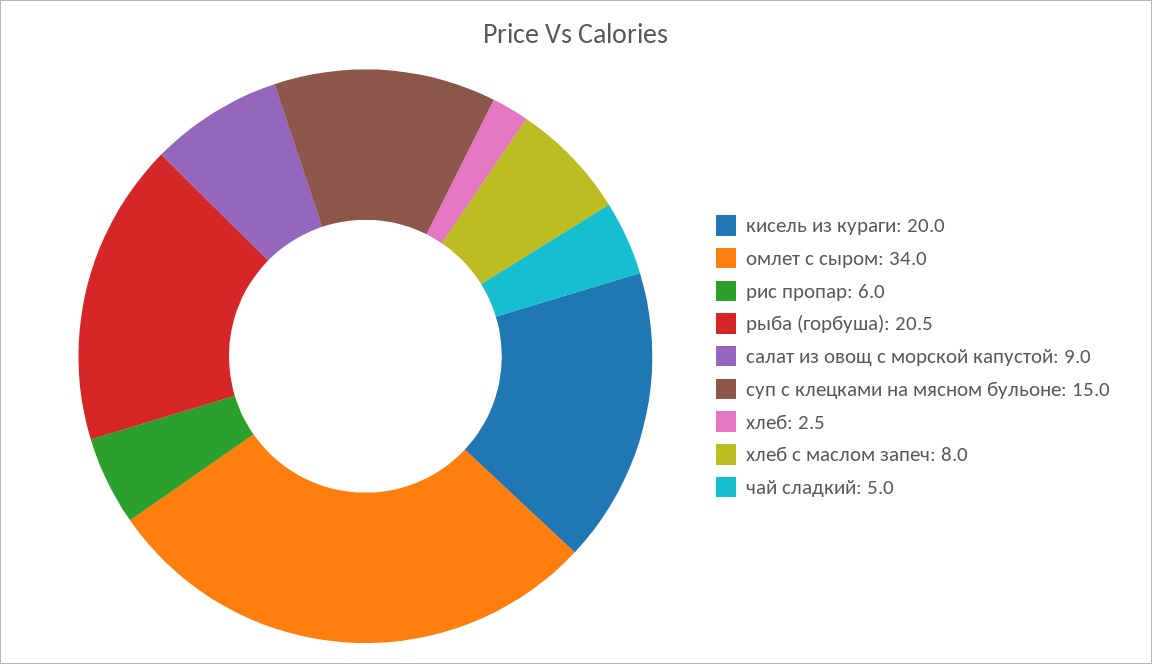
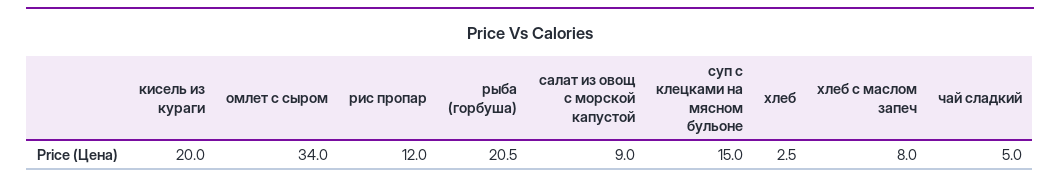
  {
    "кисель из кураги": 20,
    "омлет с сыром": 34,
-   "рис пропар": 6,
+   "рис пропар": 12,
    "рыба (горбуша)": 20.5,
    "салат из овощ с морской капустой": 9,
    "суп с клецками на мясном бульоне": 15,
    "хлеб": 2.5,
    "хлеб с маслом запеч": 8,
    "чай сладкий": 5
  }

